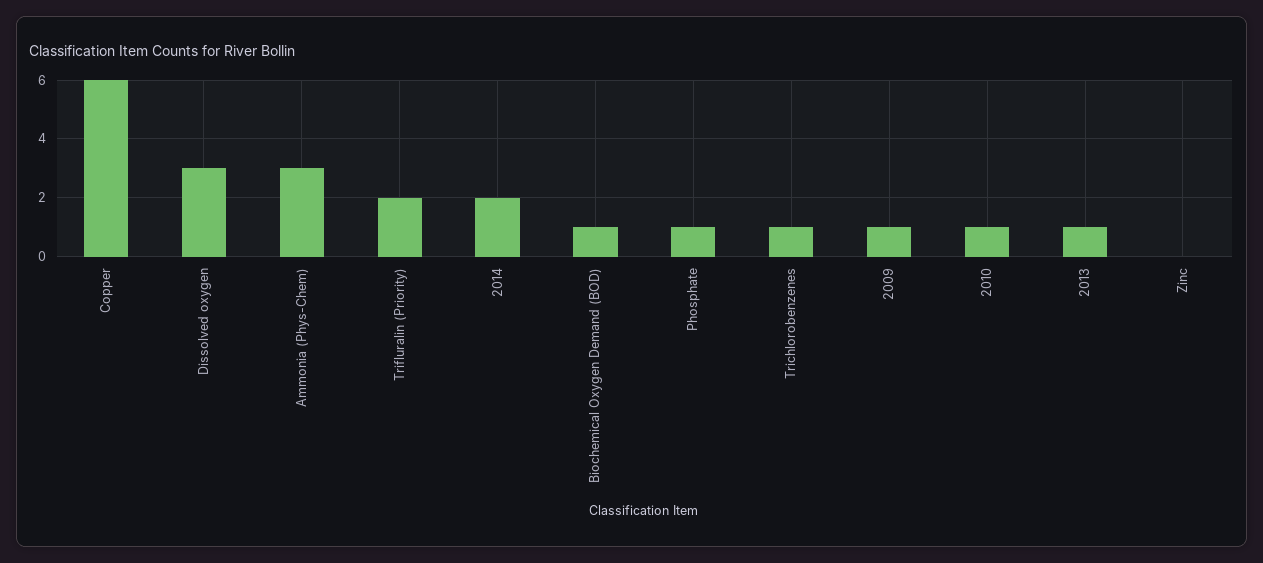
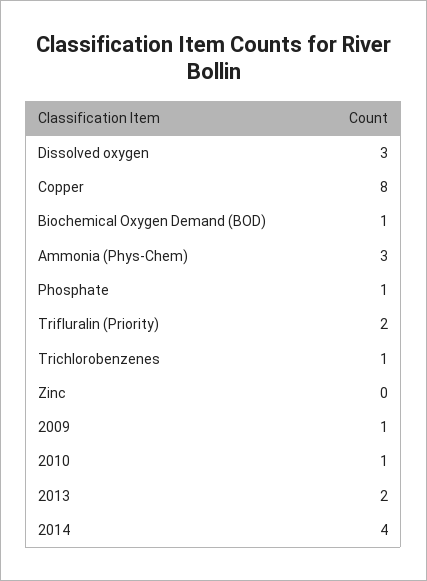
  {
-   "Copper": 6,
+   "Copper": 8,
    "Dissolved oxygen": 3,
    "Ammonia (Phys-Chem)": 3,
    "Trifluralin (Priority)": 2,
-   "2014": 2,
+   "2014": 4,
    "Biochemical Oxygen Demand (BOD)": 1,
    "Phosphate": 1,
    "Trichlorobenzenes": 1,
    "2009": 1,
    "2010": 1,
-   "2013": 1,
+   "2013": 2,
    "Zinc": 0
  }

